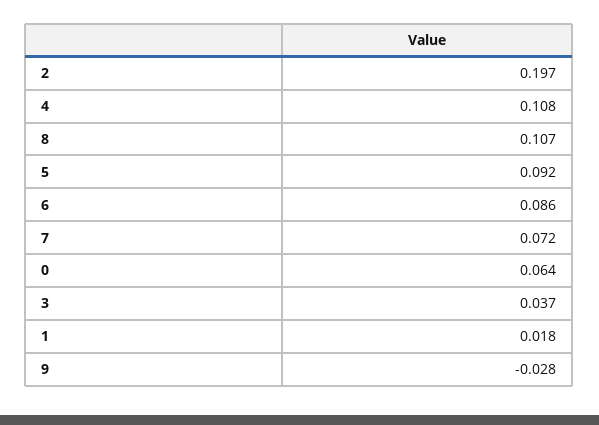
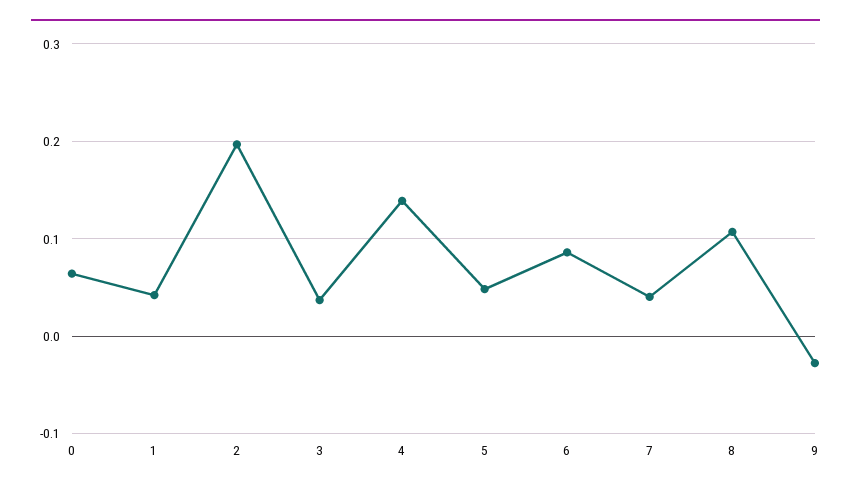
  {
    "2": 0.197,
-   "4": 0.108,
+   "4": 0.14,
    "8": 0.107,
-   "5": 0.092,
+   "5": 0.05,
    "6": 0.086,
-   "7": 0.072,
+   "7": 0.04,
    "0": 0.064,
    "3": 0.037,
-   "1": 0.018,
+   "1": 0.04,
    "9": -0.028
  }

